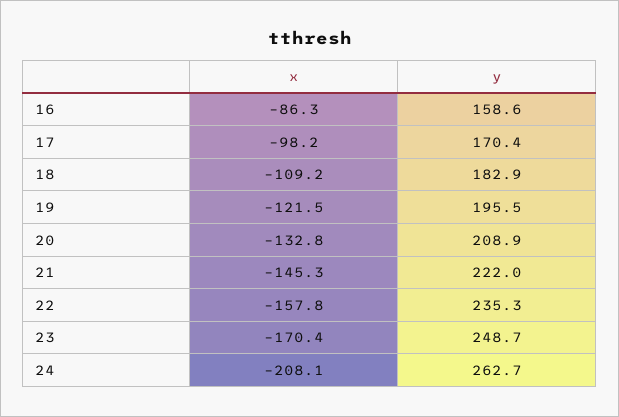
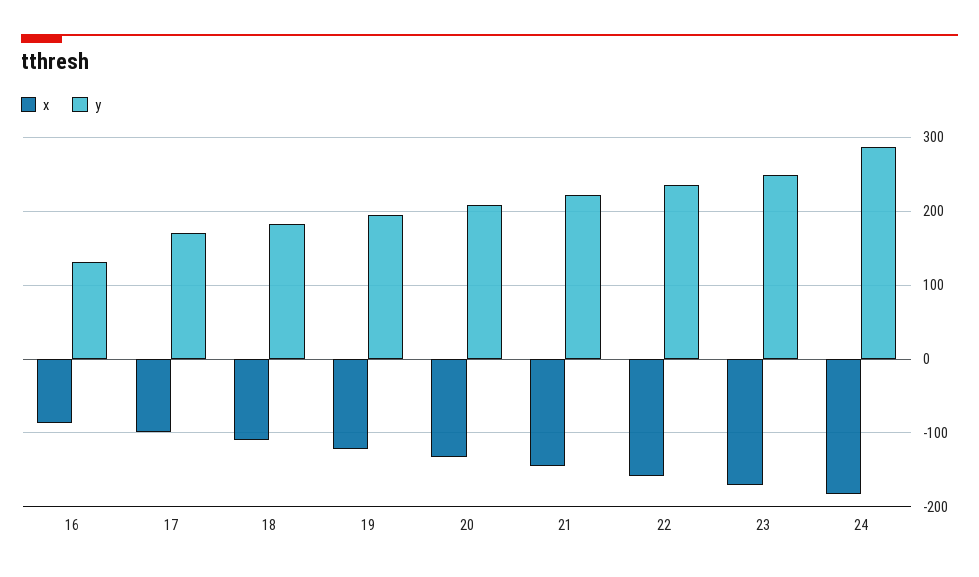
  {
    "x": {
      "16": -86.3,
      "17": -98.2,
      "18": -109.2,
      "19": -121.5,
      "20": -132.8,
      "21": -145.3,
      "22": -157.8,
      "23": -170.4,
-     "24": -208.1
+     "24": -180
    },
    "y": {
-     "16": 158.6,
+     "16": 130,
      "17": 170.4,
      "18": 182.9,
      "19": 195.5,
      "20": 208.9,
      "21": 222,
      "22": 235.3,
      "23": 248.7,
-     "24": 262.7
+     "24": 290
    }
  }

